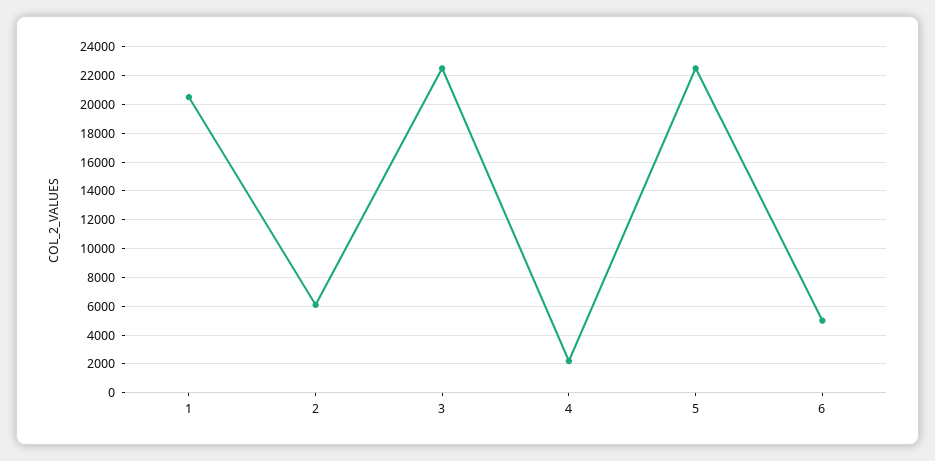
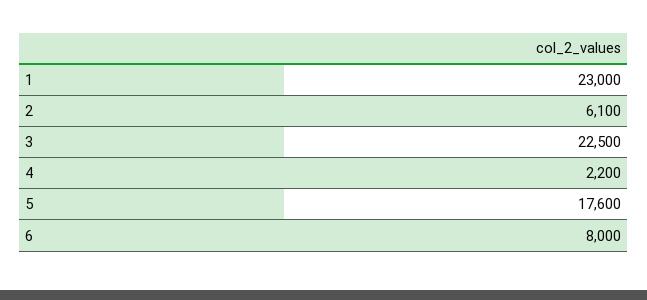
  {
-   "1": 20500,
+   "1": 23000,
    "2": 6100,
    "3": 22500,
    "4": 2200,
-   "5": 22500,
+   "5": 17600,
-   "6": 5000
+   "6": 8000
  }

